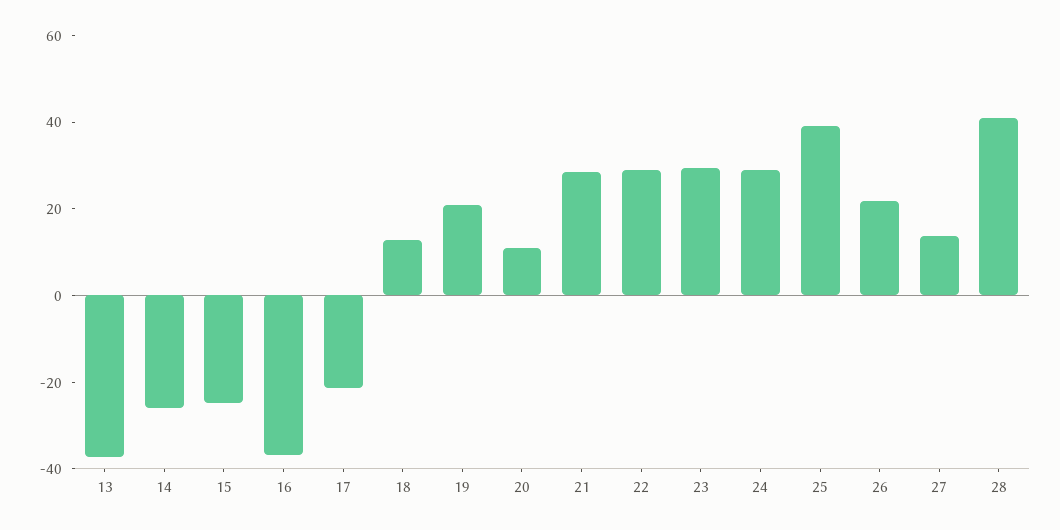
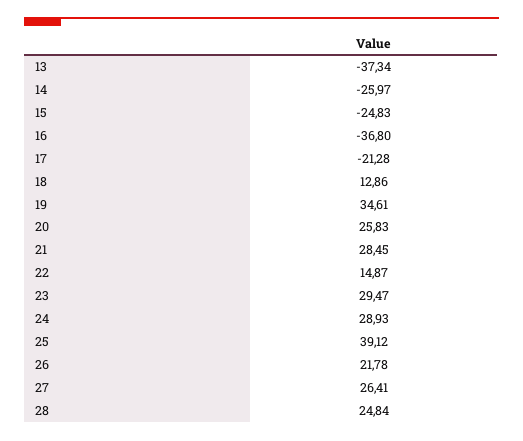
  {
    "13": -37.34,
    "14": -25.97,
    "15": -24.83,
    "16": -36.8,
    "17": -21.28,
    "18": 12.86,
-   "19": 20,
+   "19": 34.61,
-   "20": 10,
+   "20": 25.83,
    "21": 28.45,
-   "22": 30,
+   "22": 14.87,
    "23": 29.47,
    "24": 28.93,
    "25": 39.12,
    "26": 21.78,
-   "27": 15,
+   "27": 26.41,
-   "28": 40
+   "28": 24.84
  }

